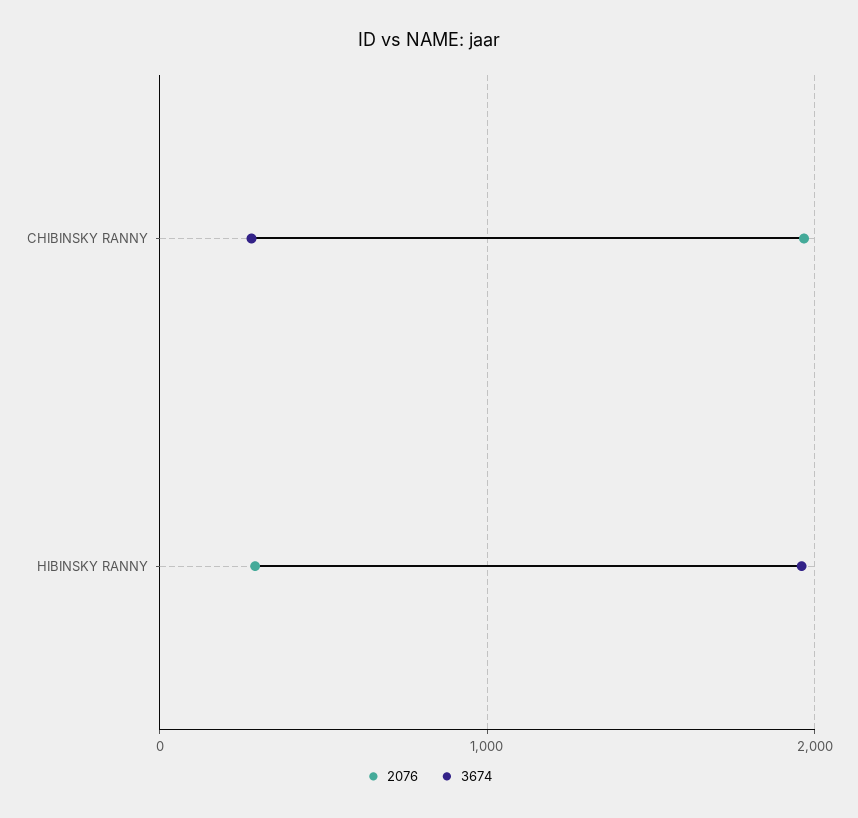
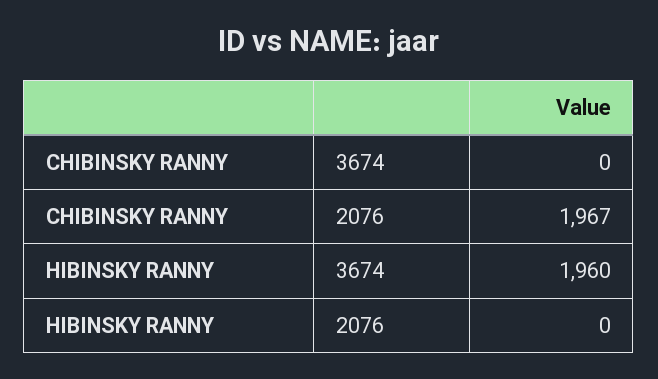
  {
    "2076": {
      "CHIBINSKY RANNY": 1967,
-     "HIBINSKY RANNY": 300
+     "HIBINSKY RANNY": 0
    },
    "3674": {
-     "CHIBINSKY RANNY": 300,
+     "CHIBINSKY RANNY": 0,
      "HIBINSKY RANNY": 1960
    }
  }

